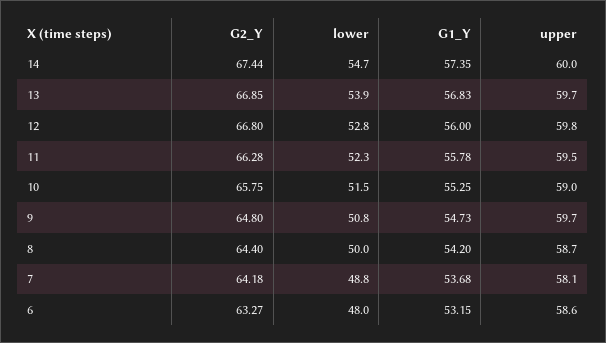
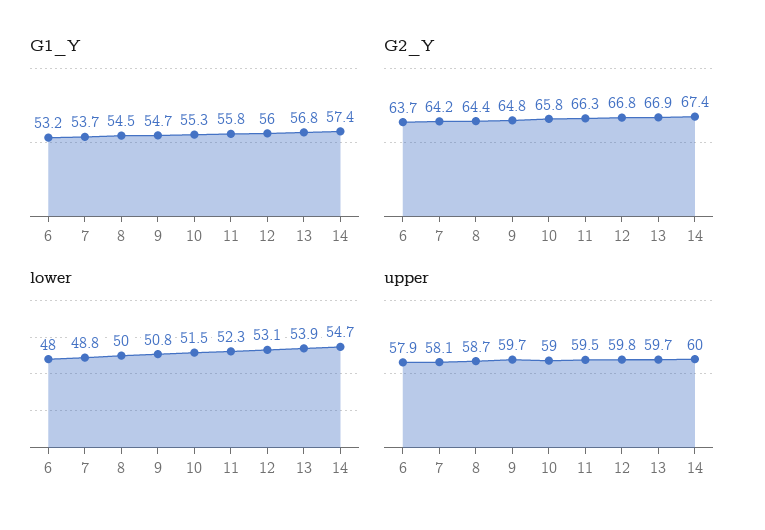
  {
    "G2_Y": {
      "14": 67.44,
      "13": 66.85,
      "12": 66.8,
      "11": 66.28,
      "10": 65.75,
      "9": 64.8,
      "8": 64.4,
      "7": 64.18,
-     "6": 63.27
+     "6": 63.7
    },
    "lower": {
      "14": 54.7,
      "13": 53.9,
-     "12": 52.8,
+     "12": 53.1,
      "11": 52.3,
      "10": 51.5,
      "9": 50.8,
      "8": 50,
      "7": 48.8,
      "6": 48
    },
    "G1_Y": {
      "14": 57.35,
      "13": 56.83,
      "12": 56,
      "11": 55.78,
      "10": 55.25,
      "9": 54.73,
-     "8": 54.2,
+     "8": 54.5,
      "7": 53.68,
      "6": 53.15
    },
    "upper": {
      "14": 60,
      "13": 59.7,
      "12": 59.8,
      "11": 59.5,
      "10": 59,
      "9": 59.7,
      "8": 58.7,
      "7": 58.1,
-     "6": 58.6
+     "6": 57.9
    }
  }

